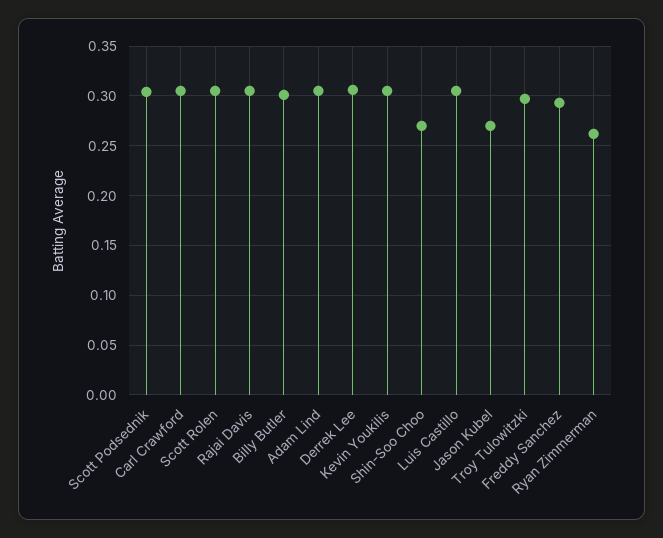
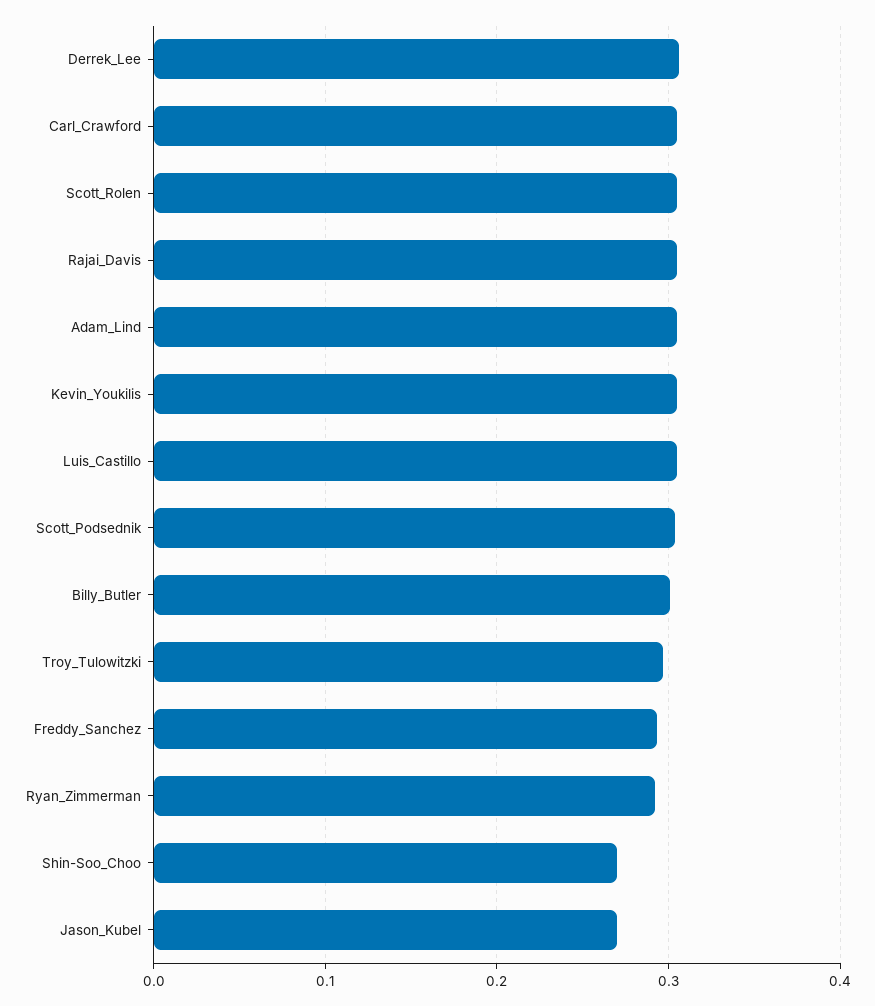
  {
    "Scott Podsednik": 0.3,
    "Carl Crawford": 0.31,
    "Scott Rolen": 0.31,
    "Rajai Davis": 0.31,
    "Billy Butler": 0.3,
    "Adam Lind": 0.31,
    "Derrek Lee": 0.31,
    "Kevin Youkilis": 0.31,
    "Shin-Soo Choo": 0.27,
    "Luis Castillo": 0.31,
    "Jason Kubel": 0.27,
    "Troy Tulowitzki": 0.3,
    "Freddy Sanchez": 0.29,
-   "Ryan Zimmerman": 0.26
+   "Ryan Zimmerman": 0.29
  }

